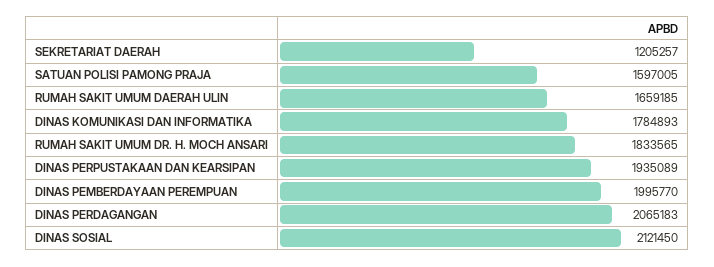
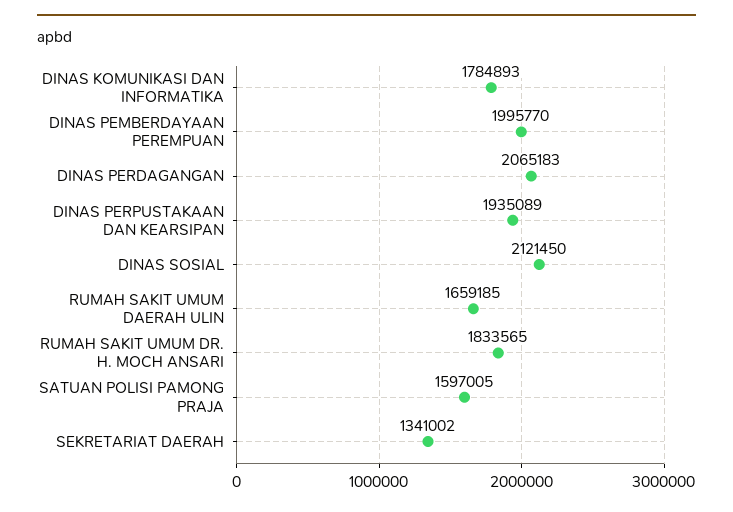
  {
-   "SEKRETARIAT DAERAH": 1205257,
+   "SEKRETARIAT DAERAH": 1341002,
    "SATUAN POLISI PAMONG PRAJA": 1597005,
    "RUMAH SAKIT UMUM DAERAH ULIN": 1659185,
    "DINAS KOMUNIKASI DAN INFORMATIKA": 1784893,
    "RUMAH SAKIT UMUM DR. H. MOCH ANSARI": 1833565,
    "DINAS PERPUSTAKAAN DAN KEARSIPAN": 1935089,
    "DINAS PEMBERDAYAAN PEREMPUAN": 1995770,
    "DINAS PERDAGANGAN": 2065183,
    "DINAS SOSIAL": 2121450
  }

